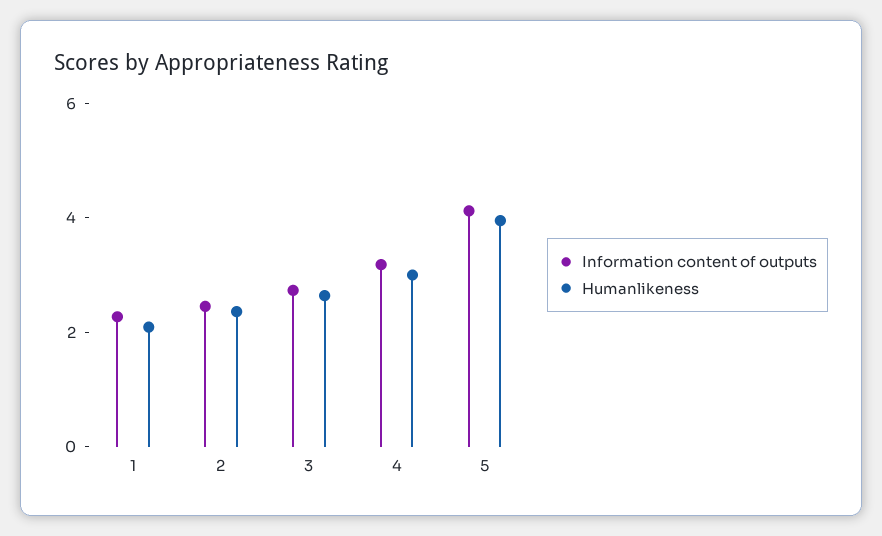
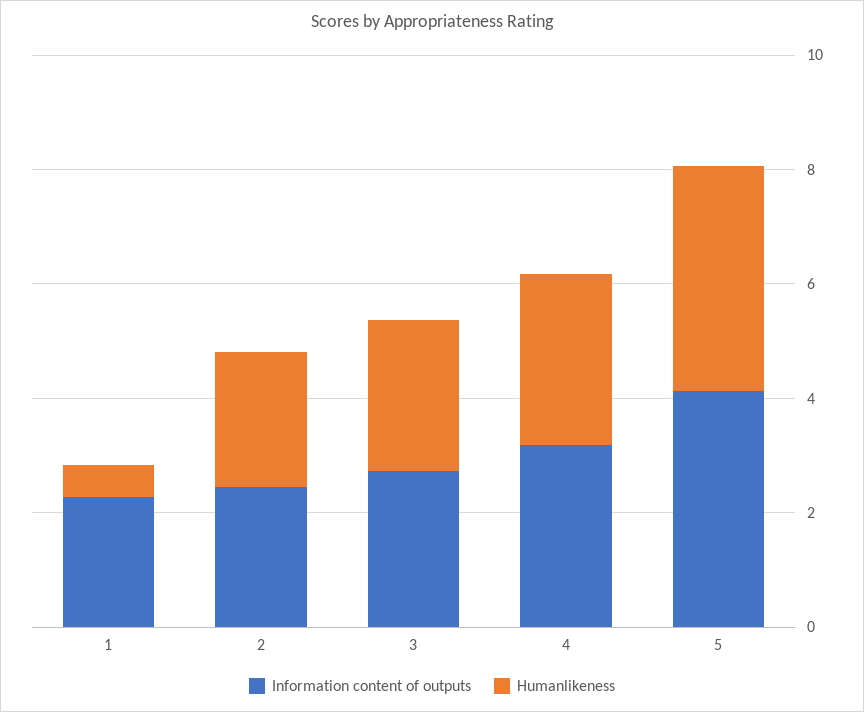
  {
    "Information content of outputs": {
      "1": 2.5,
      "2": 2.5,
      "3": 2.5,
      "4": 3,
      "5": 4
    },
    "Humanlikeness": {
-     "1": 2,
+     "1": 0.5,
      "2": 2.5,
      "3": 2.5,
      "4": 3,
      "5": 4
    }
  }

